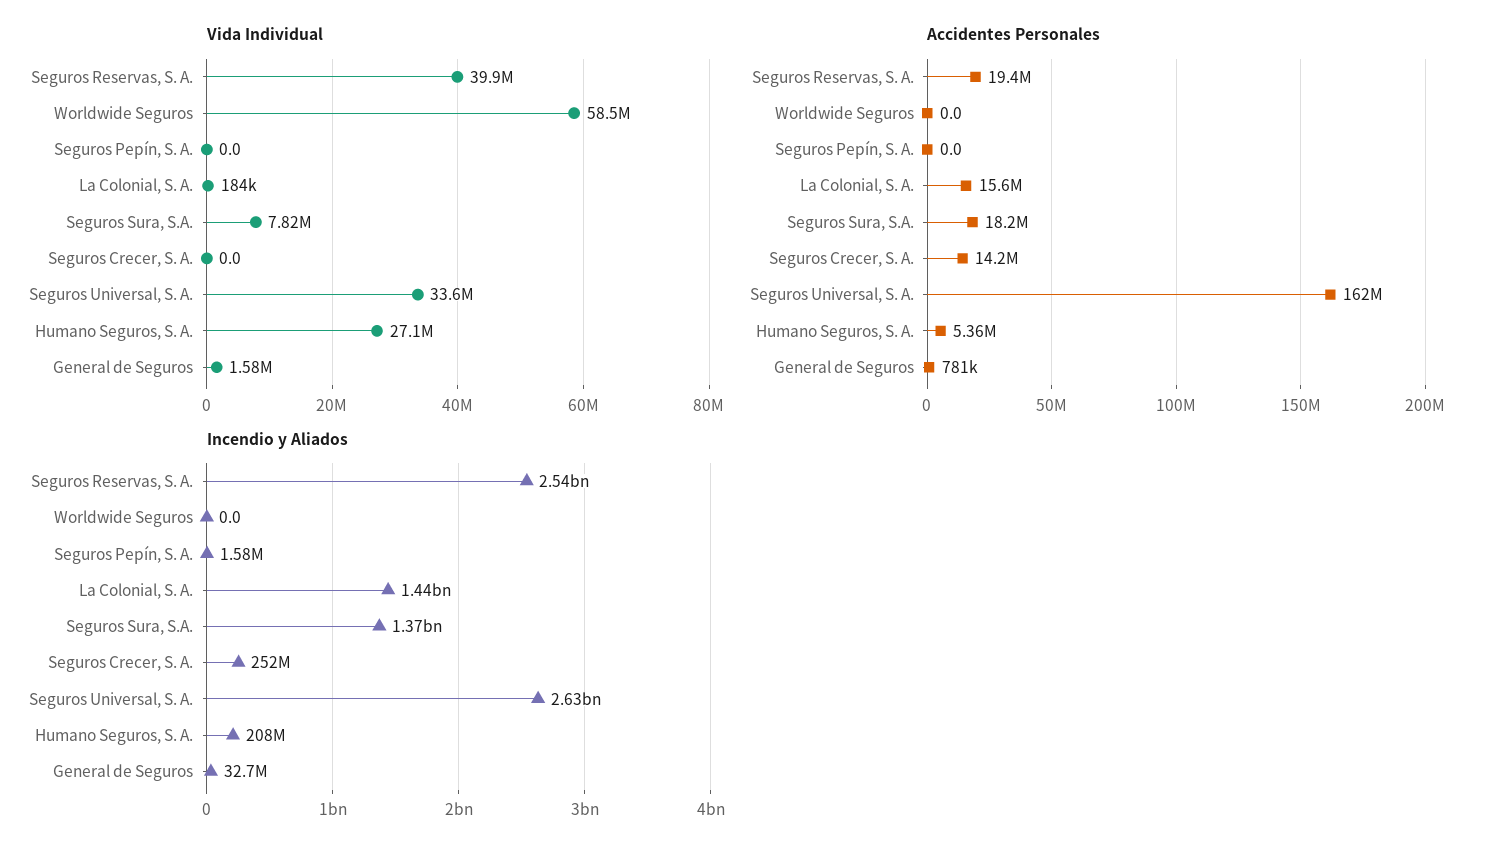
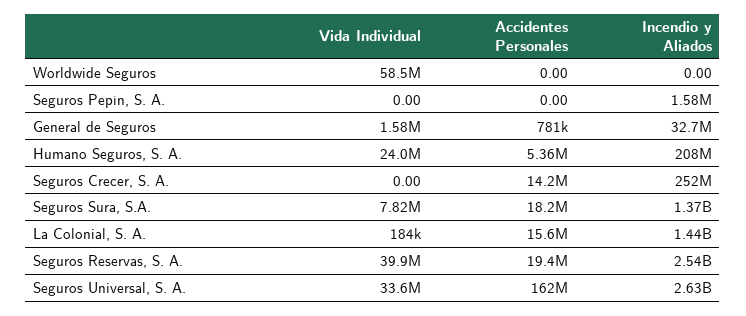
  {
    "Vida Individual": {
      "Seguros Reservas, S. A.": 39900000,
      "Worldwide Seguros": 58500000,
      "Seguros Pepín, S. A.": 0,
      "La Colonial, S. A.": 184000,
      "Seguros Sura, S.A.": 7820000,
      "Seguros Crecer, S. A.": 0,
      "Seguros Universal, S. A.": 33600000,
-     "Humano Seguros, S. A.": 27100000,
+     "Humano Seguros, S. A.": 24000000,
      "General de Seguros": 1580000
    },
    "Accidentes Personales": {
      "Seguros Reservas, S. A.": 19400000,
      "Worldwide Seguros": 0,
      "Seguros Pepín, S. A.": 0,
      "La Colonial, S. A.": 15600000,
      "Seguros Sura, S.A.": 18200000,
      "Seguros Crecer, S. A.": 14200000,
      "Seguros Universal, S. A.": 162000000,
      "Humano Seguros, S. A.": 5360000,
      "General de Seguros": 781000
    },
    "Incendio y Aliados": {
      "Seguros Reservas, S. A.": 2540000000,
      "Worldwide Seguros": 0,
      "Seguros Pepín, S. A.": 1580000,
      "La Colonial, S. A.": 1440000000,
      "Seguros Sura, S.A.": 1370000000,
      "Seguros Crecer, S. A.": 252000000,
      "Seguros Universal, S. A.": 2630000000,
      "Humano Seguros, S. A.": 208000000,
      "General de Seguros": 32700000
    }
  }

